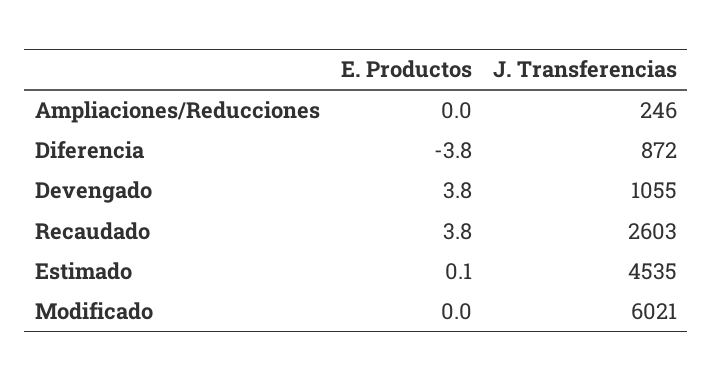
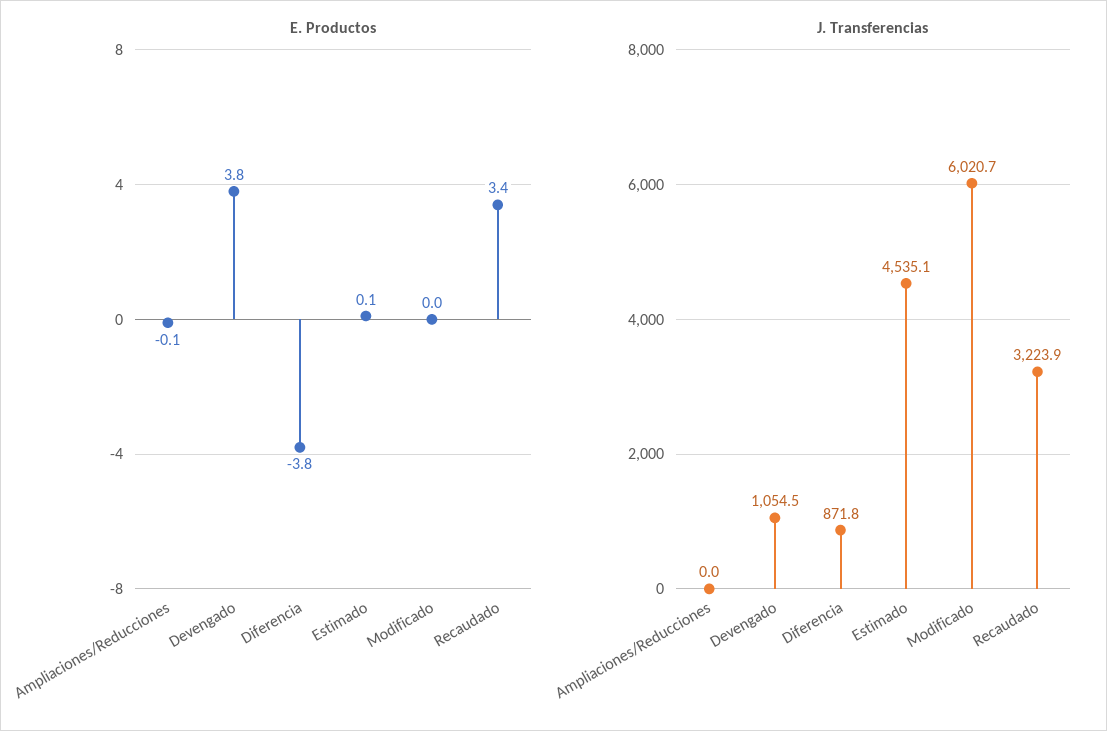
  {
    "E. Productos": {
-     "Ampliaciones/Reducciones": 0,
+     "Ampliaciones/Reducciones": -0.1,
      "Diferencia": -3.8,
      "Devengado": 3.8,
-     "Recaudado": 3.8,
+     "Recaudado": 3.4,
      "Estimado": 0.1,
      "Modificado": 0
    },
    "J. Transferencias": {
-     "Ampliaciones/Reducciones": 246,
+     "Ampliaciones/Reducciones": 0,
      "Diferencia": 871.8,
      "Devengado": 1054.5,
-     "Recaudado": 2603,
+     "Recaudado": 3223.9,
      "Estimado": 4535.1,
      "Modificado": 6020.7
    }
  }

